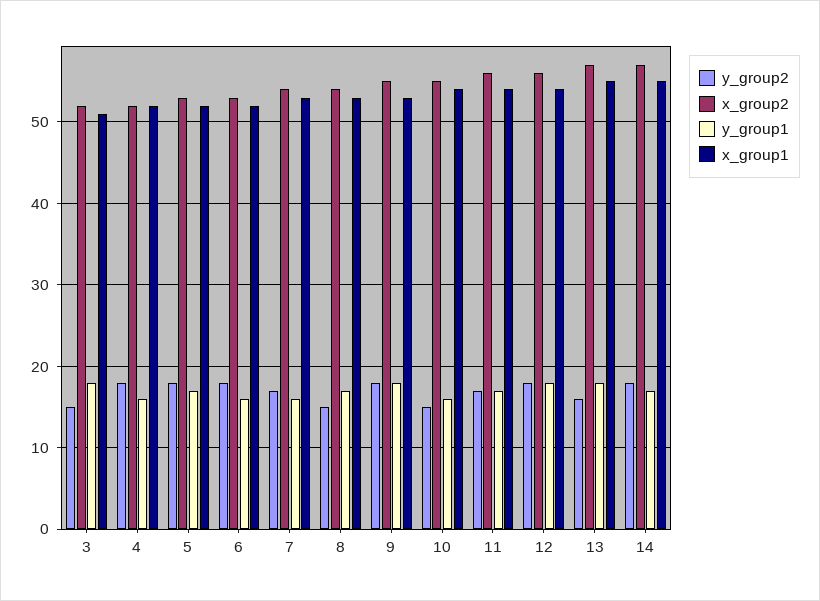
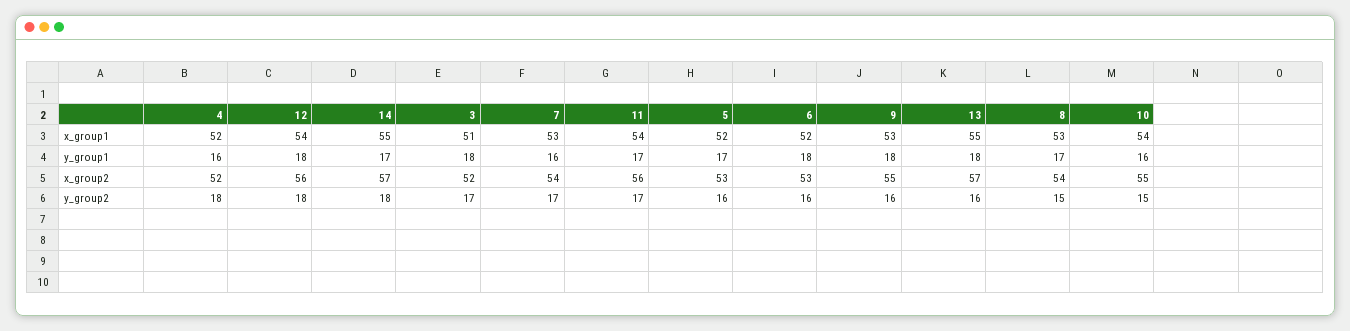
  {
    "y_group2": {
-     "3": 15,
+     "3": 17,
      "4": 18,
-     "5": 18,
+     "5": 16,
-     "6": 18,
+     "6": 16,
      "7": 17,
      "8": 15,
-     "9": 18,
+     "9": 16,
      "10": 15,
      "11": 17,
      "12": 18,
      "13": 16,
      "14": 18
    },
    "x_group2": {
      "3": 52,
      "4": 52,
      "5": 53,
      "6": 53,
      "7": 54,
      "8": 54,
      "9": 55,
      "10": 55,
      "11": 56,
      "12": 56,
      "13": 57,
      "14": 57
    },
    "y_group1": {
      "3": 18,
      "4": 16,
      "5": 17,
-     "6": 16,
+     "6": 18,
      "7": 16,
      "8": 17,
      "9": 18,
      "10": 16,
      "11": 17,
      "12": 18,
      "13": 18,
      "14": 17
    },
    "x_group1": {
      "3": 51,
      "4": 52,
      "5": 52,
      "6": 52,
      "7": 53,
      "8": 53,
      "9": 53,
      "10": 54,
      "11": 54,
      "12": 54,
      "13": 55,
      "14": 55
    }
  }

